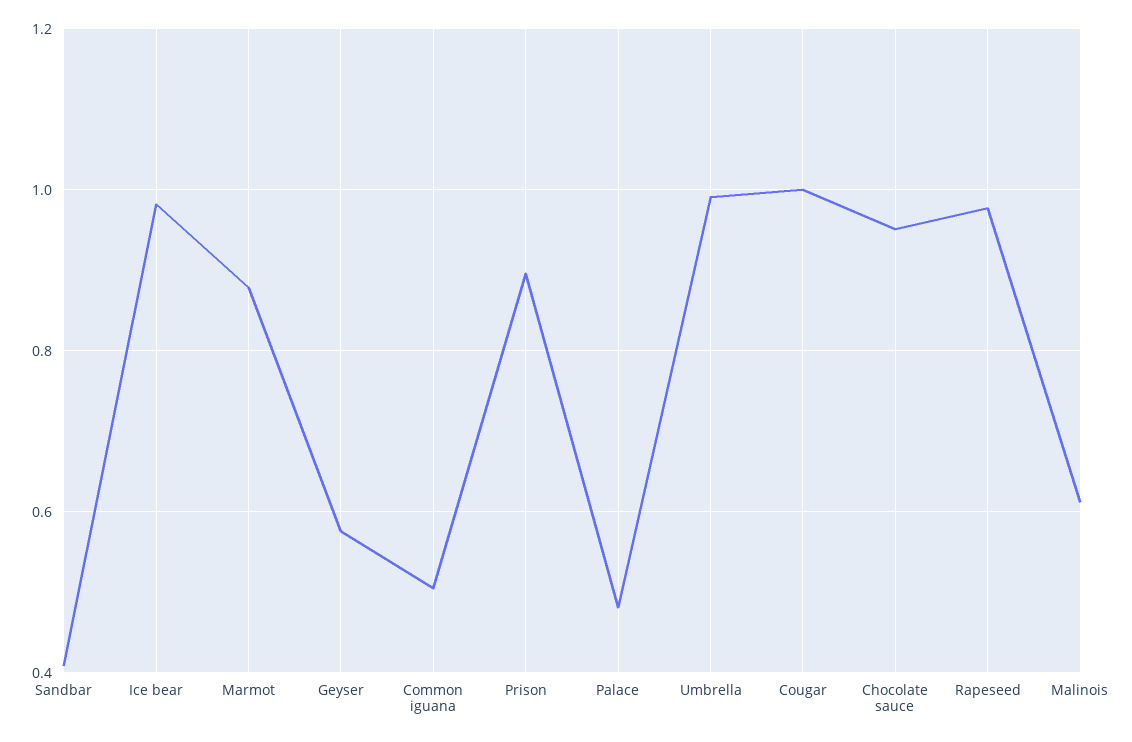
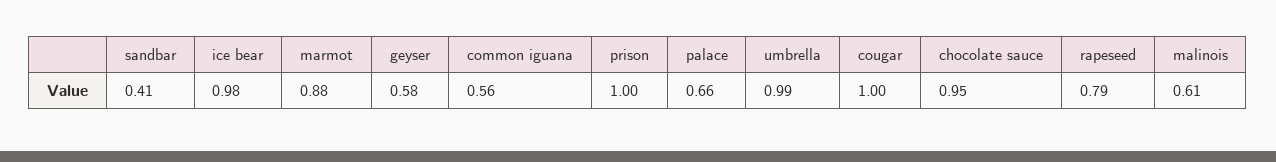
  {
    "Sandbar": 0.41,
    "Ice bear": 0.98,
    "Marmot": 0.88,
    "Geyser": 0.58,
-   "Common iguana": 0.5,
+   "Common iguana": 0.56,
-   "Prison": 0.9,
+   "Prison": 1,
-   "Palace": 0.48,
+   "Palace": 0.66,
    "Umbrella": 0.99,
    "Cougar": 1,
    "Chocolate sauce": 0.95,
-   "Rapeseed": 0.98,
+   "Rapeseed": 0.79,
    "Malinois": 0.61
  }

